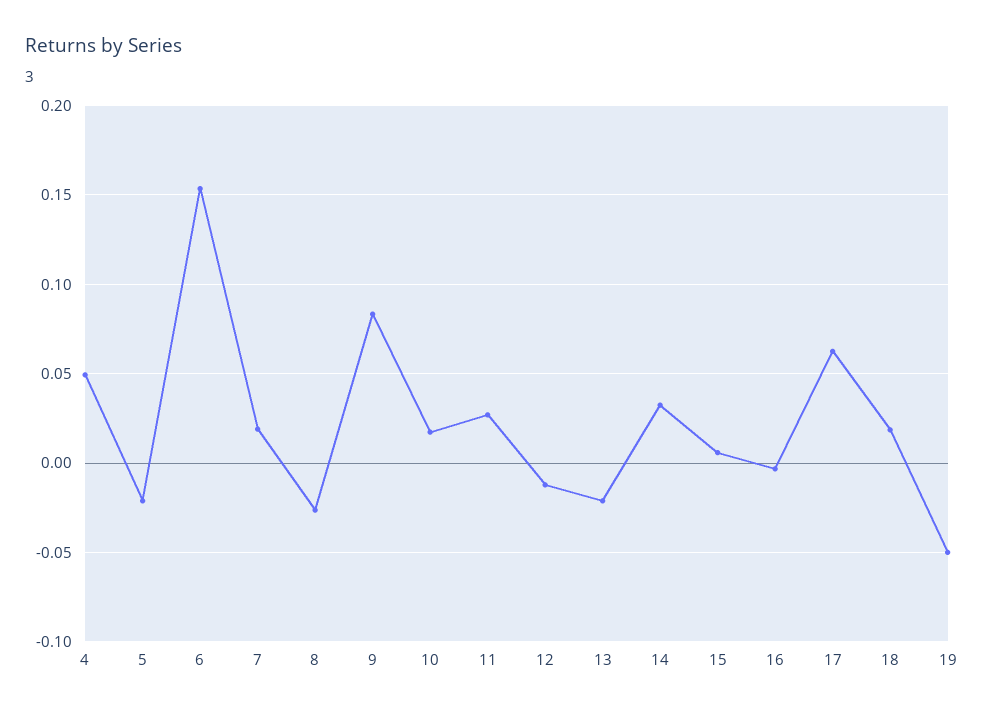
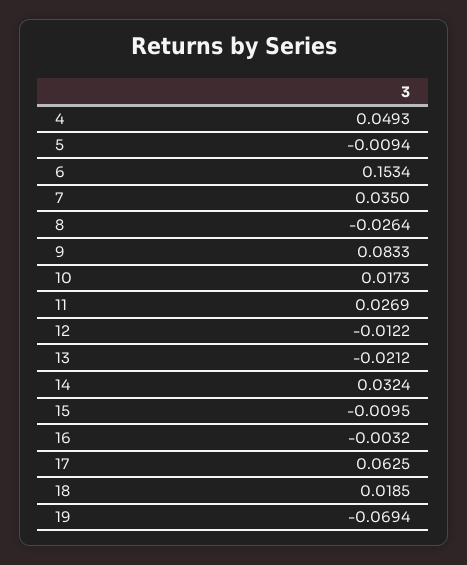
  {
    "4": 0.0493,
-   "5": -0.02,
+   "5": -0.0094,
    "6": 0.1534,
-   "7": 0.02,
+   "7": 0.035,
    "8": -0.0264,
    "9": 0.0833,
    "10": 0.0173,
    "11": 0.0269,
    "12": -0.0122,
    "13": -0.0212,
    "14": 0.0324,
-   "15": 0.005,
+   "15": -0.0095,
    "16": -0.0032,
    "17": 0.0625,
    "18": 0.0185,
-   "19": -0.05
+   "19": -0.0694
  }

